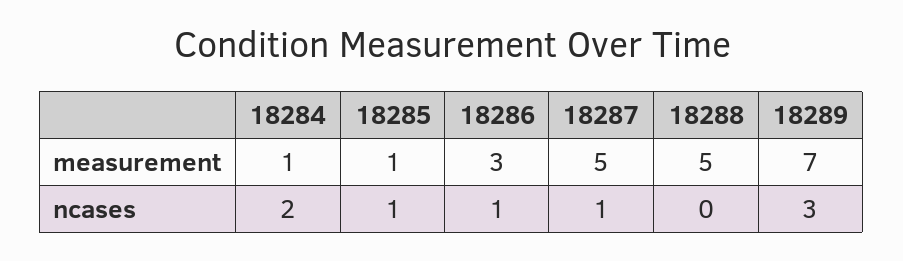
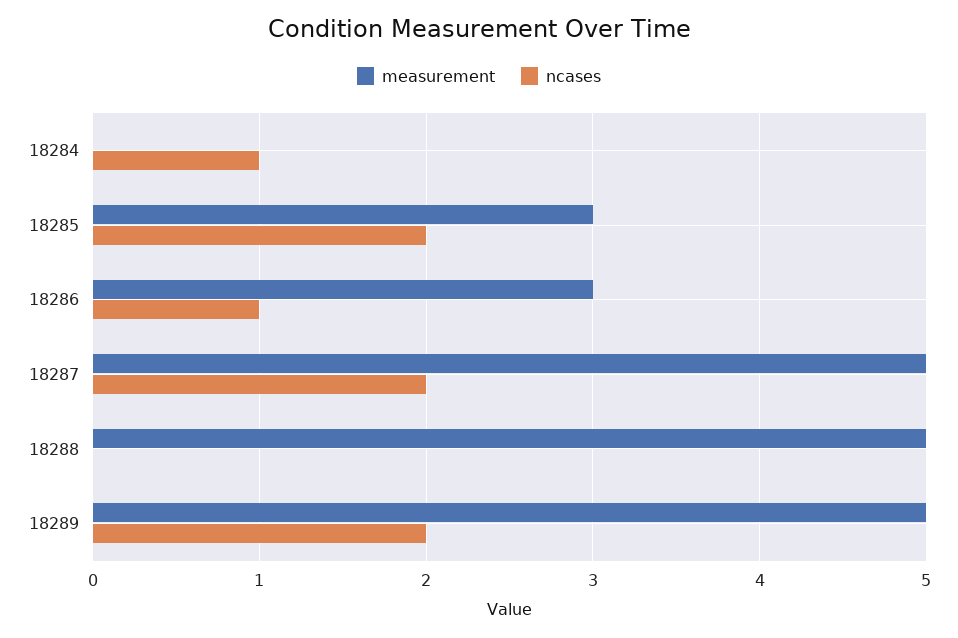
  {
    "measurement": {
-     "18284": 1,
+     "18284": 0,
-     "18285": 1,
+     "18285": 3,
      "18286": 3,
      "18287": 5,
      "18288": 5,
-     "18289": 7
+     "18289": 5
    },
    "ncases": {
-     "18284": 2,
+     "18284": 1,
-     "18285": 1,
+     "18285": 2,
      "18286": 1,
-     "18287": 1,
+     "18287": 2,
      "18288": 0,
-     "18289": 3
+     "18289": 2
    }
  }

